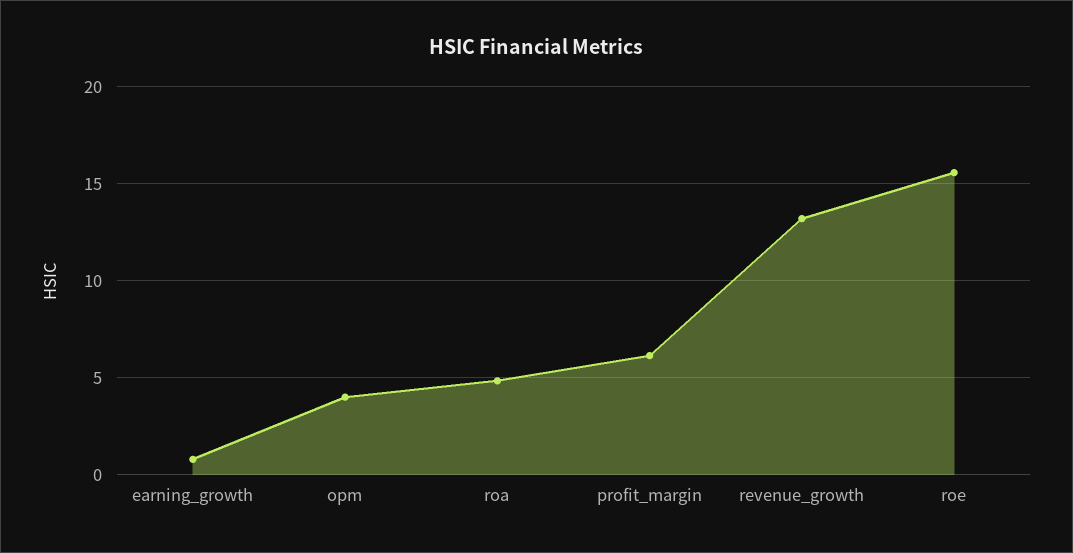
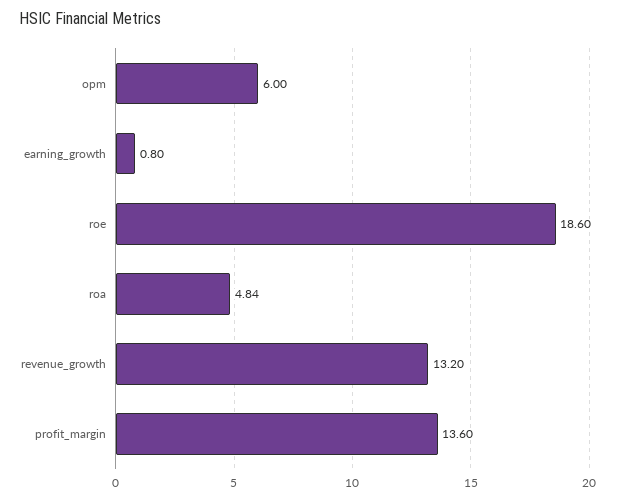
  {
    "earning_growth": 0.8,
-   "opm": 4,
+   "opm": 6,
    "roa": 4.84,
-   "profit_margin": 6,
+   "profit_margin": 13.6,
    "revenue_growth": 13.2,
-   "roe": 15.5
+   "roe": 18.6
  }

